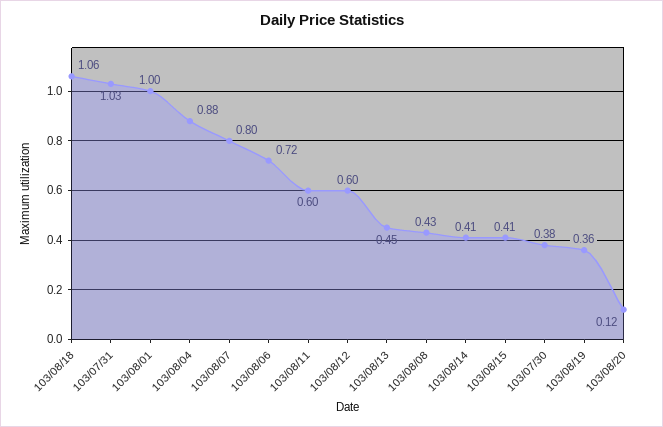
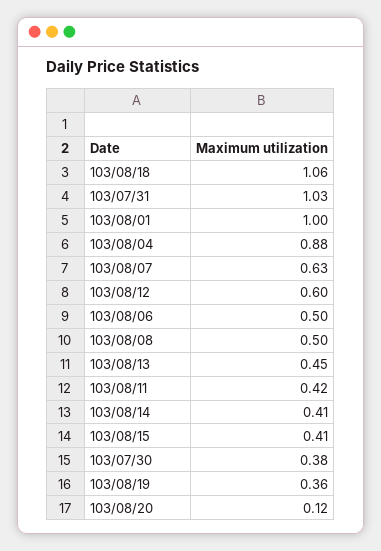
  {
    "103/08/18": 1.06,
    "103/07/31": 1.03,
    "103/08/01": 1,
    "103/08/04": 0.88,
-   "103/08/07": 0.8,
+   "103/08/07": 0.63,
-   "103/08/06": 0.72,
+   "103/08/06": 0.5,
-   "103/08/11": 0.6,
+   "103/08/11": 0.42,
    "103/08/12": 0.6,
    "103/08/13": 0.45,
-   "103/08/08": 0.43,
+   "103/08/08": 0.5,
    "103/08/14": 0.41,
    "103/08/15": 0.41,
    "103/07/30": 0.38,
    "103/08/19": 0.36,
    "103/08/20": 0.12
  }

